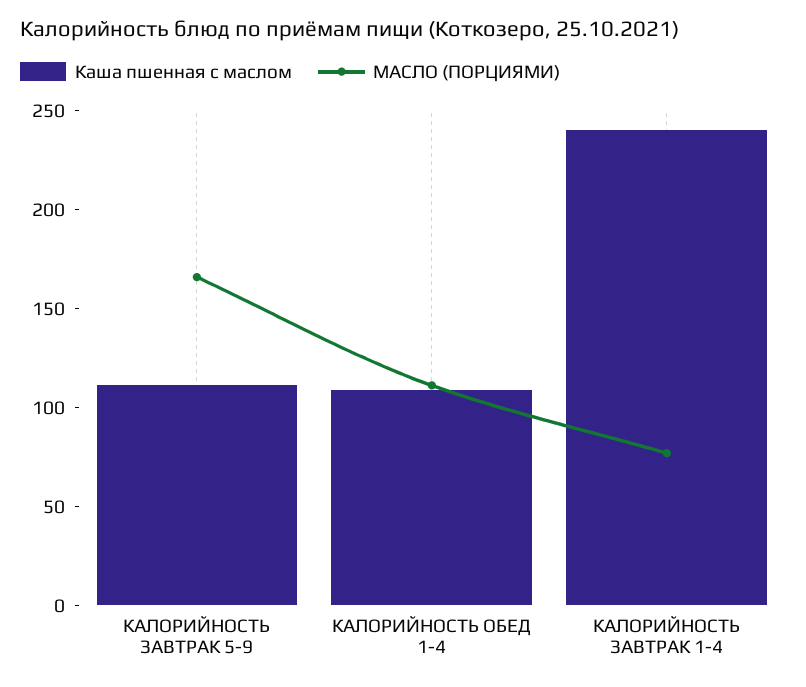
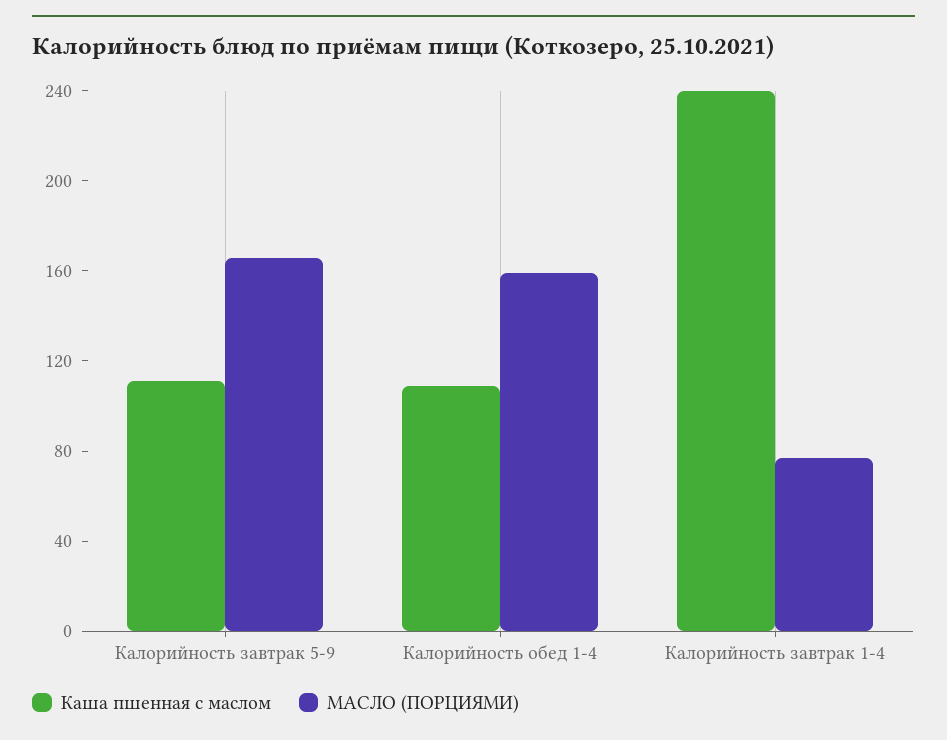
  {
    "Каша пшенная с маслом": {
      "КАЛОРИЙНОСТЬ ЗАВТРАК 5-9": 110,
      "КАЛОРИЙНОСТЬ ОБЕД 1-4": 110,
      "КАЛОРИЙНОСТЬ ЗАВТРАК 1-4": 240
    },
    "МАСЛО (ПОРЦИЯМИ)": {
      "КАЛОРИЙНОСТЬ ЗАВТРАК 5-9": 170,
-     "КАЛОРИЙНОСТЬ ОБЕД 1-4": 110,
+     "КАЛОРИЙНОСТЬ ОБЕД 1-4": 160,
      "КАЛОРИЙНОСТЬ ЗАВТРАК 1-4": 80
    }
  }

